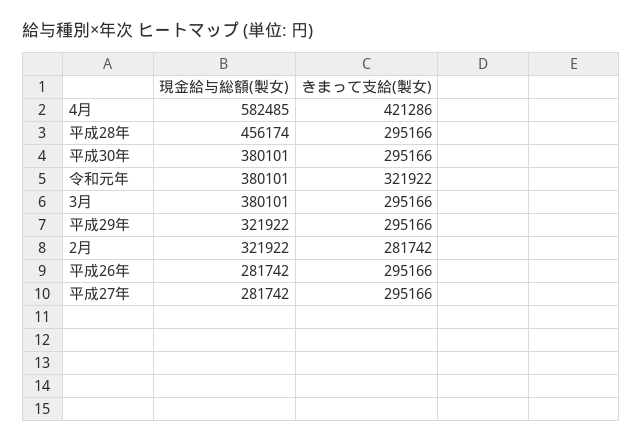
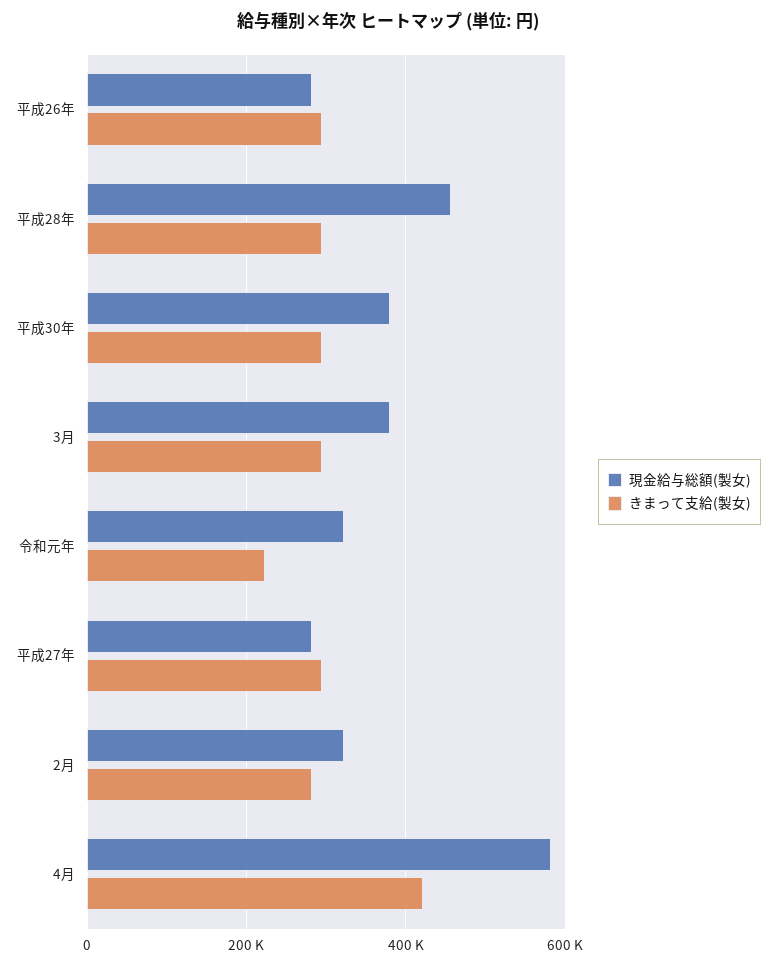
  {
    "現金給与総額(製女)": {
      "4月": 582485,
      "平成28年": 456174,
      "平成30年": 380101,
-     "令和元年": 380101,
+     "令和元年": 320000,
      "3月": 380101,
-     "平成29年": 321922,
      "2月": 321922,
      "平成26年": 281742,
      "平成27年": 281742
    },
    "きまって支給(製女)": {
      "4月": 421286,
      "平成28年": 295166,
      "平成30年": 295166,
-     "令和元年": 321922,
+     "令和元年": 220000,
      "3月": 295166,
-     "平成29年": 295166,
      "2月": 281742,
      "平成26年": 295166,
      "平成27年": 295166
    }
  }

